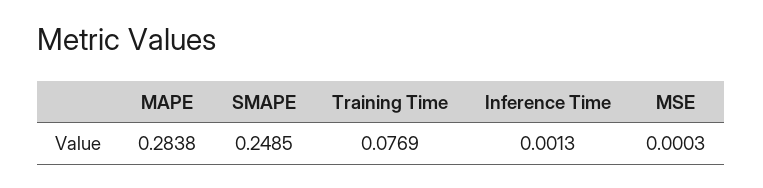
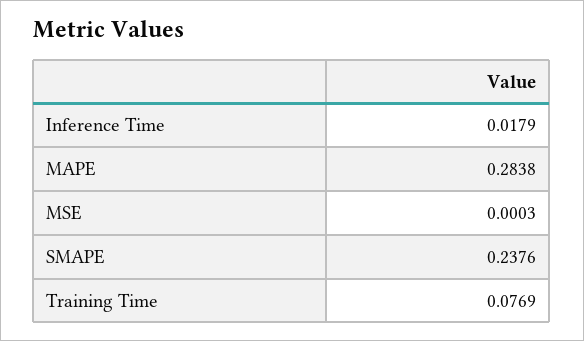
  {
    "MAPE": 0.2838,
-   "SMAPE": 0.2485,
+   "SMAPE": 0.2376,
    "Training Time": 0.0769,
-   "Inference Time": 0.0013,
+   "Inference Time": 0.0179,
    "MSE": 0.0003
  }

